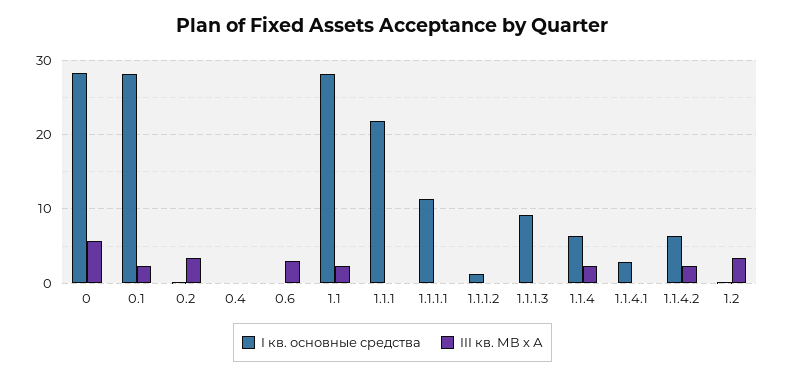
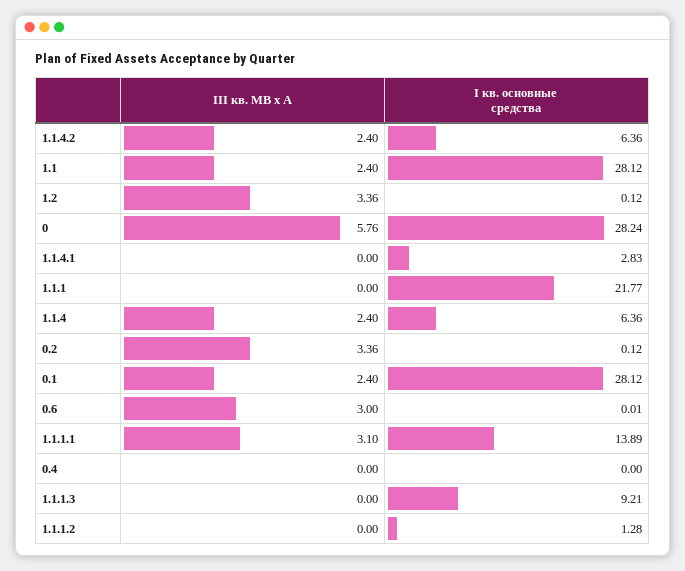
  {
    "I кв. основные средства": {
      "0": 28.24,
      "0.1": 28.12,
      "0.2": 0.12,
      "0.4": 0,
      "0.6": 0.01,
      "1.1": 28.12,
      "1.1.1": 21.77,
-     "1.1.1.1": 11,
+     "1.1.1.1": 13.89,
      "1.1.1.2": 1.28,
      "1.1.1.3": 9.21,
      "1.1.4": 6.36,
      "1.1.4.1": 2.83,
      "1.1.4.2": 6.36,
      "1.2": 0.12
    },
    "III кв. МВ х А": {
      "0": 5.76,
      "0.1": 2.4,
      "0.2": 3.36,
      "0.4": 0,
      "0.6": 3,
      "1.1": 2.4,
      "1.1.1": 0,
-     "1.1.1.1": 0,
+     "1.1.1.1": 3.1,
      "1.1.1.2": 0,
      "1.1.1.3": 0,
      "1.1.4": 2.4,
      "1.1.4.1": 0,
      "1.1.4.2": 2.4,
      "1.2": 3.36
    }
  }

